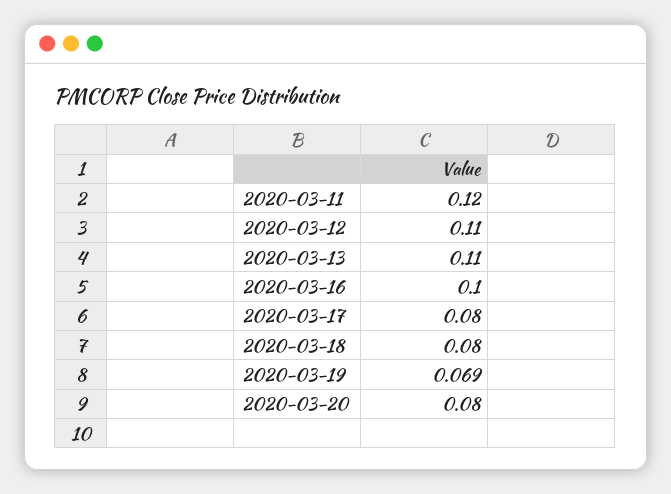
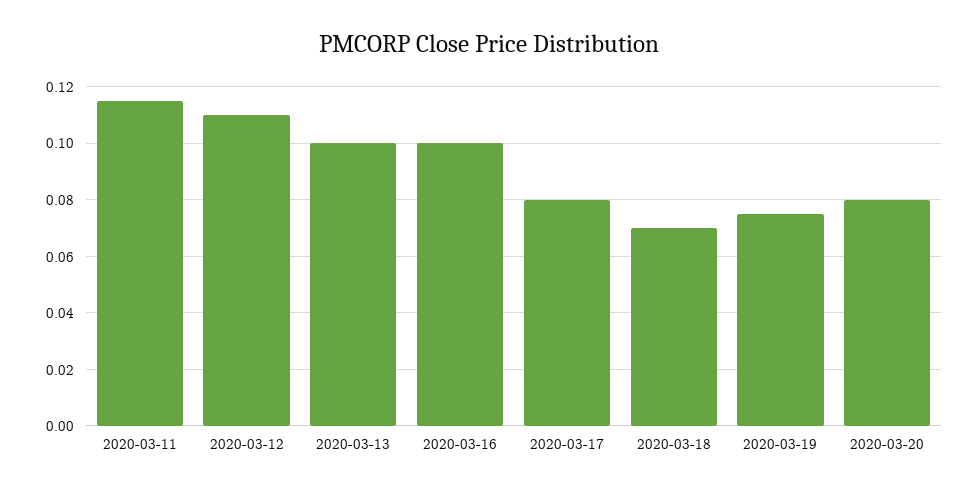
  {
-   "2020-03-11": 0.12,
+   "2020-03-11": 0.115,
    "2020-03-12": 0.11,
-   "2020-03-13": 0.11,
+   "2020-03-13": 0.1,
    "2020-03-16": 0.1,
    "2020-03-17": 0.08,
-   "2020-03-18": 0.08,
+   "2020-03-18": 0.07,
-   "2020-03-19": 0.069,
+   "2020-03-19": 0.075,
    "2020-03-20": 0.08
  }

